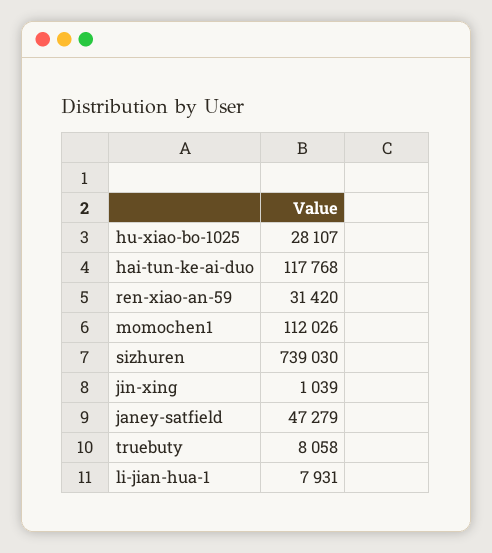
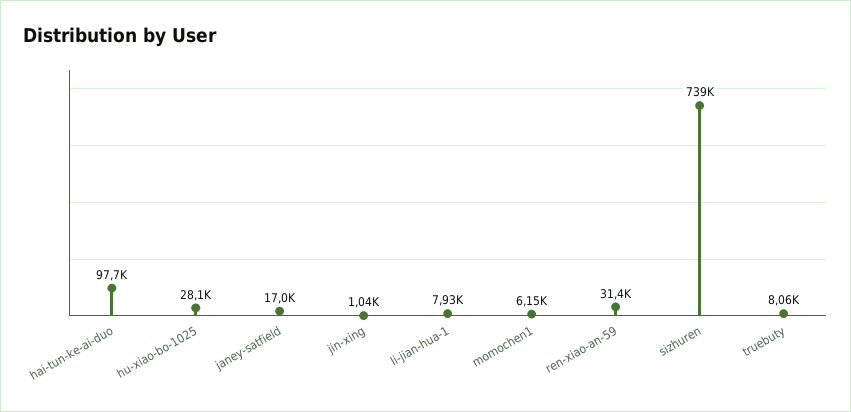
  {
    "hu-xiao-bo-1025": 28107,
-   "hai-tun-ke-ai-duo": 117768,
+   "hai-tun-ke-ai-duo": 97700,
    "ren-xiao-an-59": 31420,
-   "momochen1": 112026,
+   "momochen1": 6150,
    "sizhuren": 739030,
    "jin-xing": 1039,
-   "janey-satfield": 47279,
+   "janey-satfield": 17000,
    "truebuty": 8058,
    "li-jian-hua-1": 7931
  }

